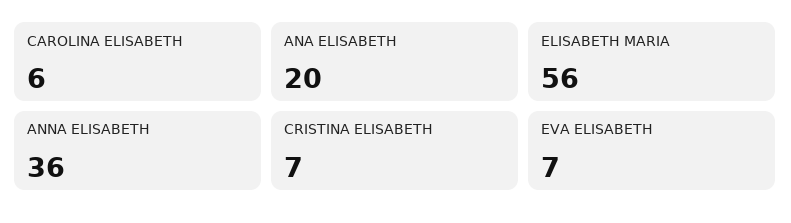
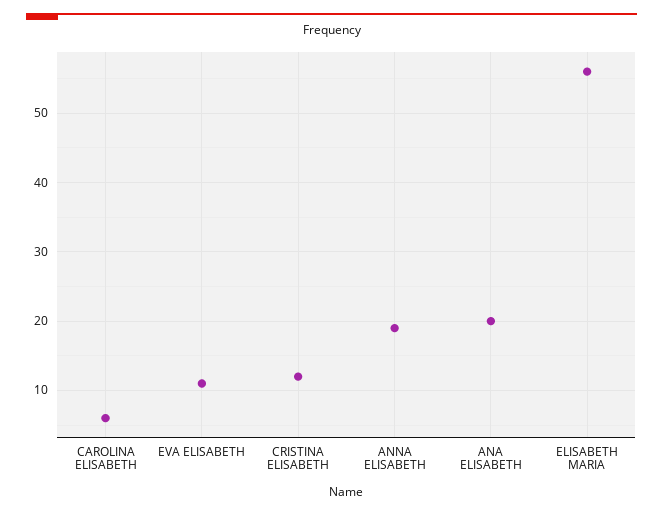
  {
    "CAROLINA ELISABETH": 6,
    "ANA ELISABETH": 20,
    "ELISABETH MARIA": 56,
-   "ANNA ELISABETH": 36,
+   "ANNA ELISABETH": 19,
-   "CRISTINA ELISABETH": 7,
+   "CRISTINA ELISABETH": 12,
-   "EVA ELISABETH": 7
+   "EVA ELISABETH": 11
  }

